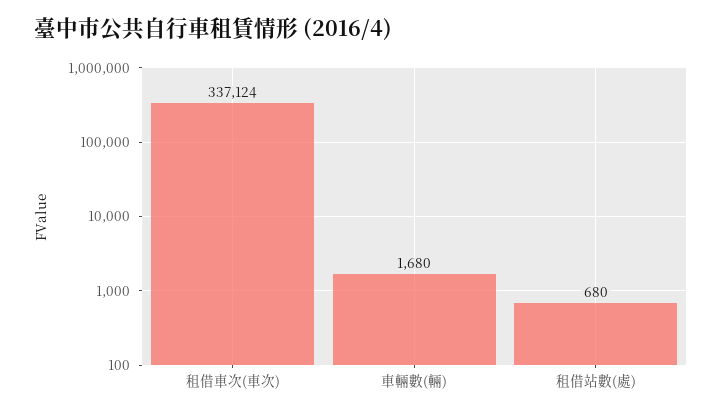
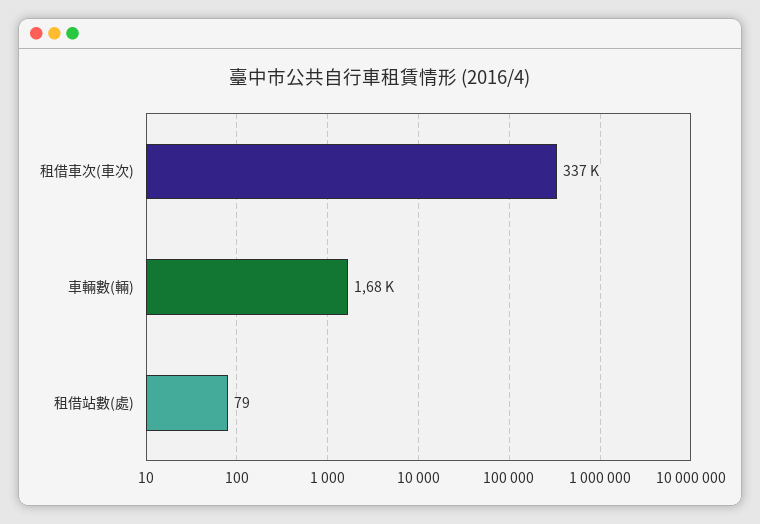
  {
    "租借車次(車次)": 337124,
    "車輛數(輛)": 1680,
-   "租借站數(處)": 680
+   "租借站數(處)": 79
  }

